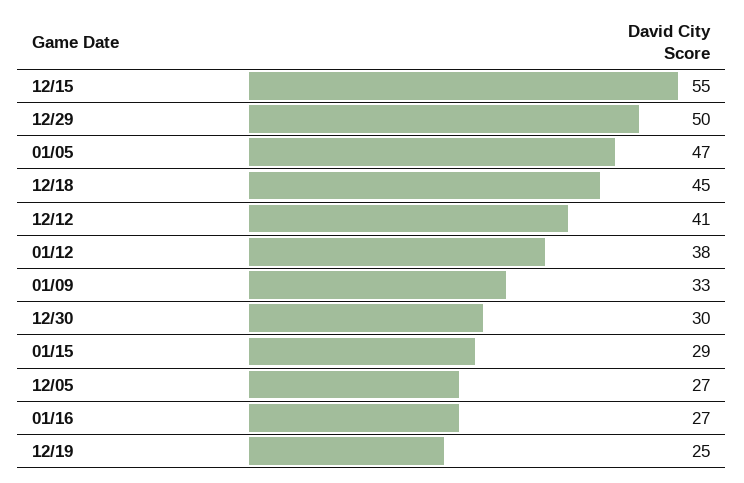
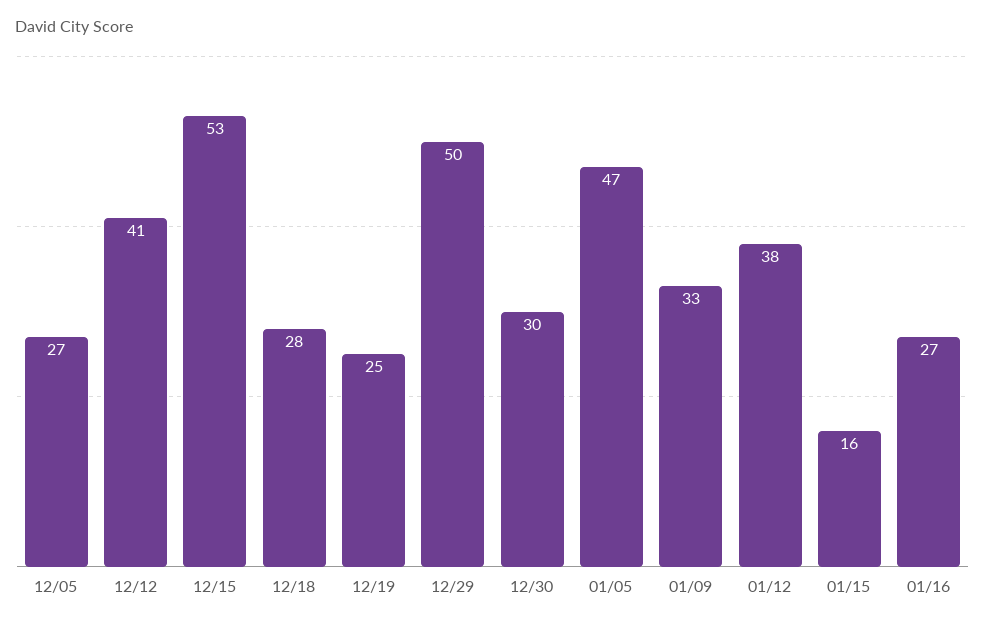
  {
-   "12/15": 55,
+   "12/15": 53,
    "12/29": 50,
    "01/05": 47,
-   "12/18": 45,
+   "12/18": 28,
    "12/12": 41,
    "01/12": 38,
    "01/09": 33,
    "12/30": 30,
-   "01/15": 29,
+   "01/15": 16,
    "12/05": 27,
    "01/16": 27,
    "12/19": 25
  }

